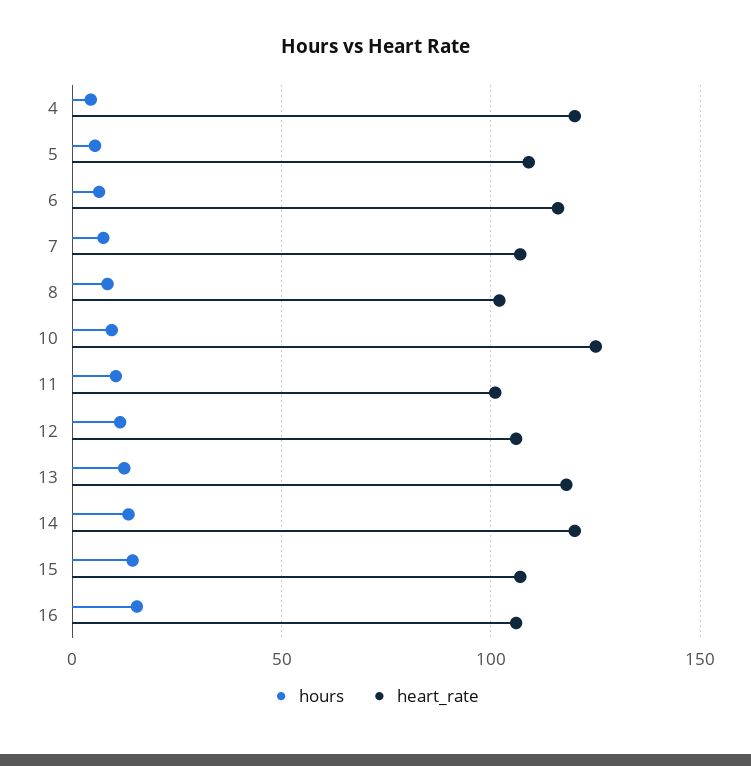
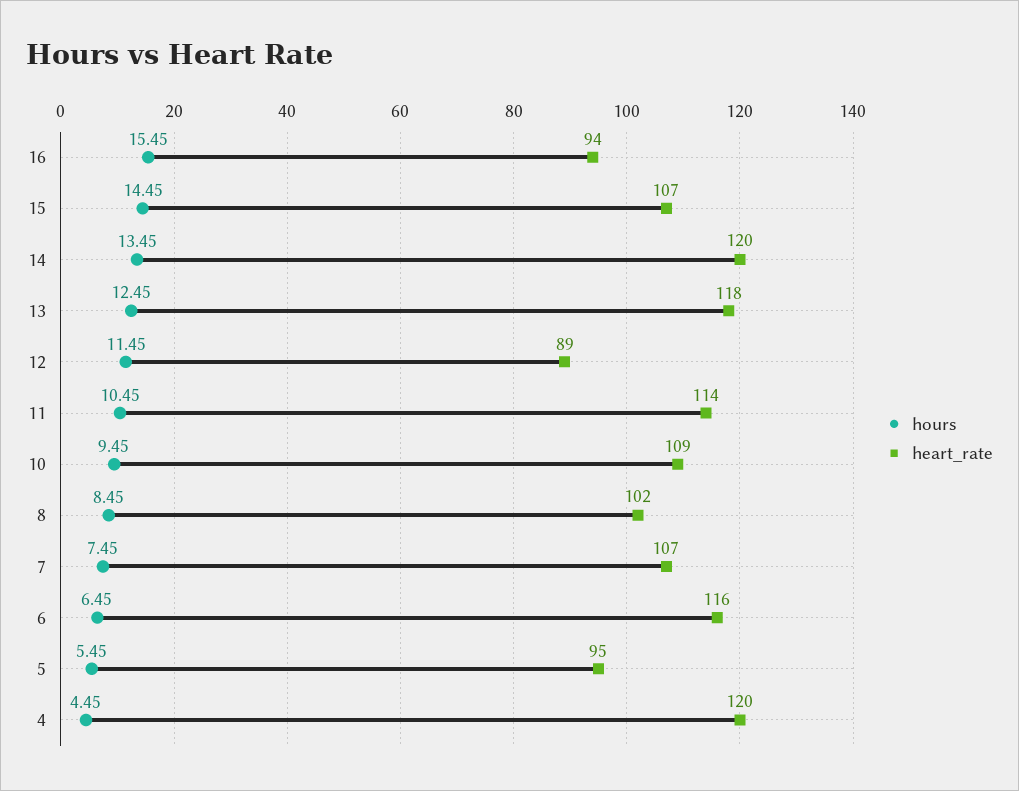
  {
    "hours": {
      "4": 4.45,
      "5": 5.45,
      "6": 6.45,
      "7": 7.45,
      "8": 8.45,
      "10": 9.45,
      "11": 10.45,
      "12": 11.45,
      "13": 12.45,
      "14": 13.45,
      "15": 14.45,
      "16": 15.45
    },
    "heart_rate": {
      "4": 120,
-     "5": 110,
+     "5": 95,
      "6": 116,
      "7": 107,
      "8": 102,
-     "10": 125,
+     "10": 109,
-     "11": 100,
+     "11": 114,
-     "12": 105,
+     "12": 89,
      "13": 118,
      "14": 120,
      "15": 107,
-     "16": 105
+     "16": 94
    }
  }

